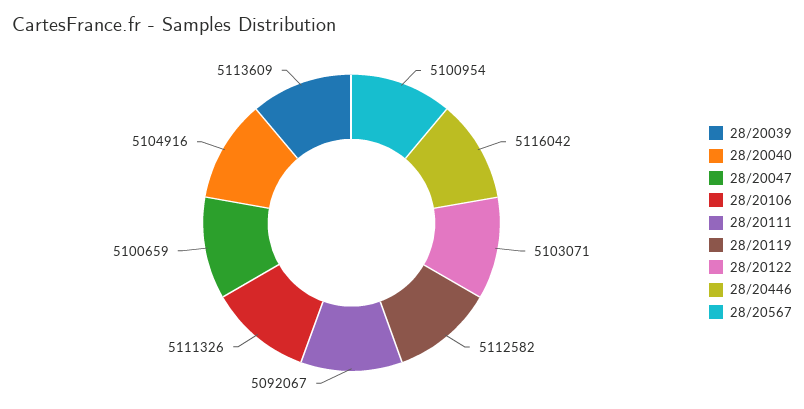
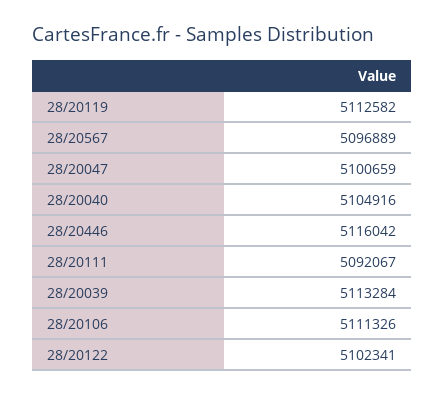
  {
-   "28/20039": 5113609,
+   "28/20039": 5113284,
    "28/20040": 5104916,
    "28/20047": 5100659,
    "28/20106": 5111326,
    "28/20111": 5092067,
    "28/20119": 5112582,
-   "28/20122": 5103071,
+   "28/20122": 5102341,
    "28/20446": 5116042,
-   "28/20567": 5100954
+   "28/20567": 5096889
  }

